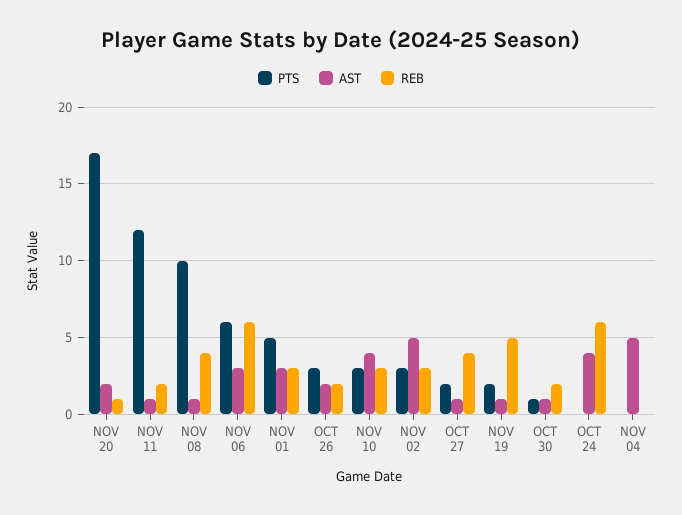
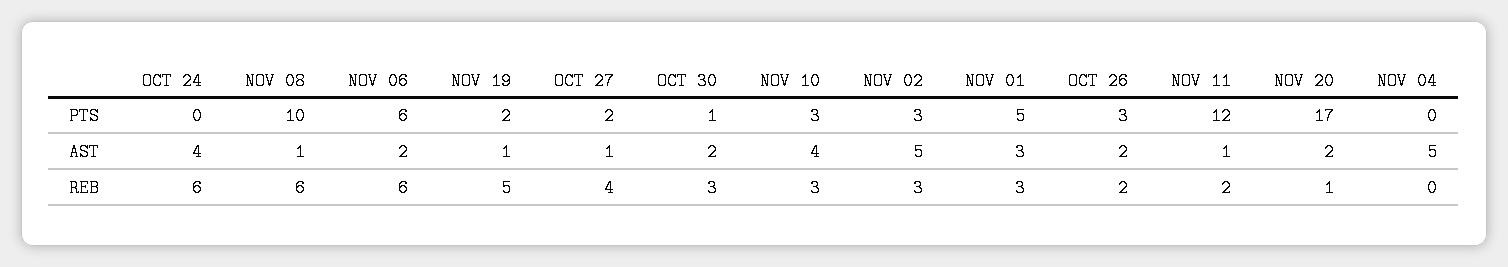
  {
    "PTS": {
      "NOV 20": 17,
      "NOV 11": 12,
      "NOV 08": 10,
      "NOV 06": 6,
      "NOV 01": 5,
      "OCT 26": 3,
      "NOV 10": 3,
      "NOV 02": 3,
      "OCT 27": 2,
      "NOV 19": 2,
      "OCT 30": 1,
      "OCT 24": 0,
      "NOV 04": 0
    },
    "AST": {
      "NOV 20": 2,
      "NOV 11": 1,
      "NOV 08": 1,
-     "NOV 06": 3,
+     "NOV 06": 2,
      "NOV 01": 3,
      "OCT 26": 2,
      "NOV 10": 4,
      "NOV 02": 5,
      "OCT 27": 1,
      "NOV 19": 1,
-     "OCT 30": 1,
+     "OCT 30": 2,
      "OCT 24": 4,
      "NOV 04": 5
    },
    "REB": {
      "NOV 20": 1,
      "NOV 11": 2,
-     "NOV 08": 4,
+     "NOV 08": 6,
      "NOV 06": 6,
      "NOV 01": 3,
      "OCT 26": 2,
      "NOV 10": 3,
      "NOV 02": 3,
      "OCT 27": 4,
      "NOV 19": 5,
-     "OCT 30": 2,
+     "OCT 30": 3,
      "OCT 24": 6,
      "NOV 04": 0
    }
  }

